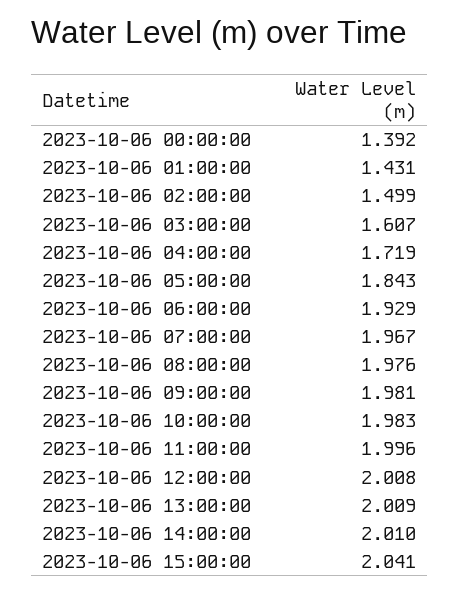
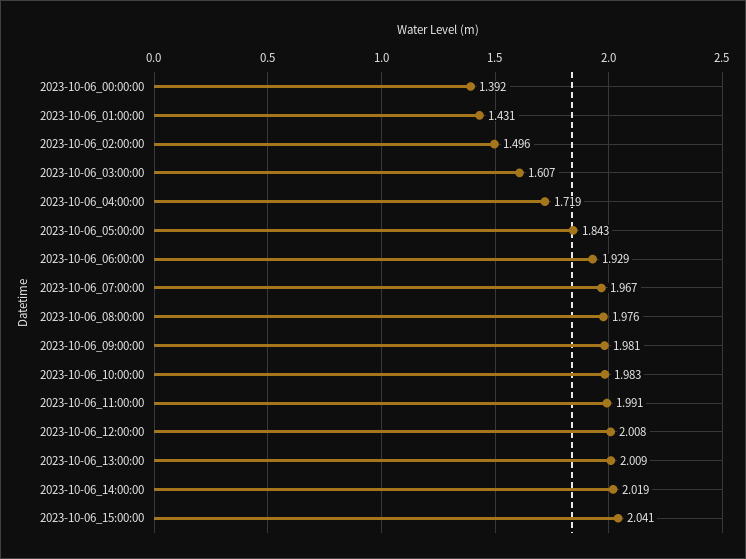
  {
    "2023-10-06 00:00:00": 1.392,
    "2023-10-06 01:00:00": 1.431,
-   "2023-10-06 02:00:00": 1.499,
+   "2023-10-06 02:00:00": 1.496,
    "2023-10-06 03:00:00": 1.607,
    "2023-10-06 04:00:00": 1.719,
    "2023-10-06 05:00:00": 1.843,
    "2023-10-06 06:00:00": 1.929,
    "2023-10-06 07:00:00": 1.967,
    "2023-10-06 08:00:00": 1.976,
    "2023-10-06 09:00:00": 1.981,
    "2023-10-06 10:00:00": 1.983,
-   "2023-10-06 11:00:00": 1.996,
+   "2023-10-06 11:00:00": 1.991,
    "2023-10-06 12:00:00": 2.008,
    "2023-10-06 13:00:00": 2.009,
-   "2023-10-06 14:00:00": 2.01,
+   "2023-10-06 14:00:00": 2.019,
    "2023-10-06 15:00:00": 2.041
  }

